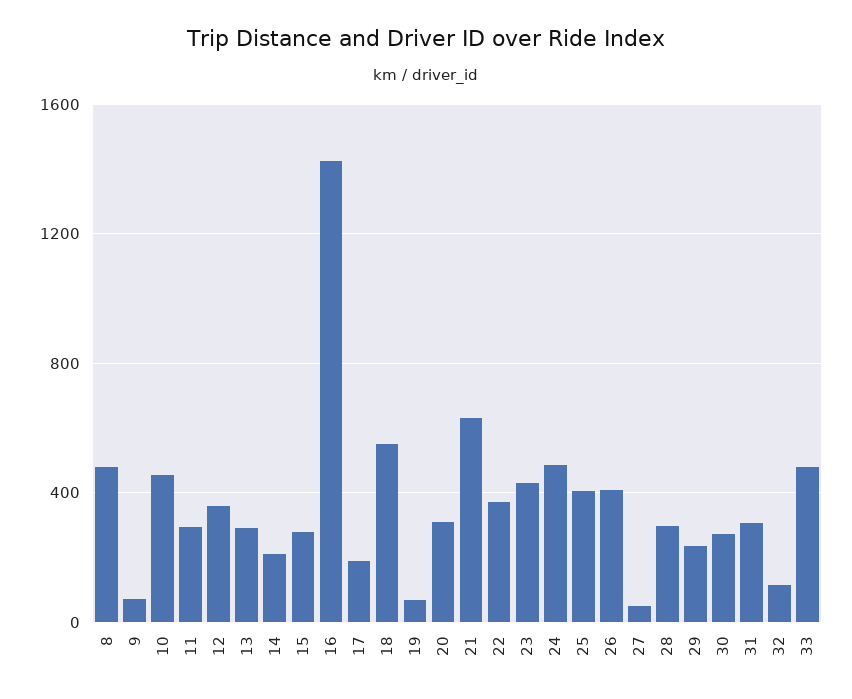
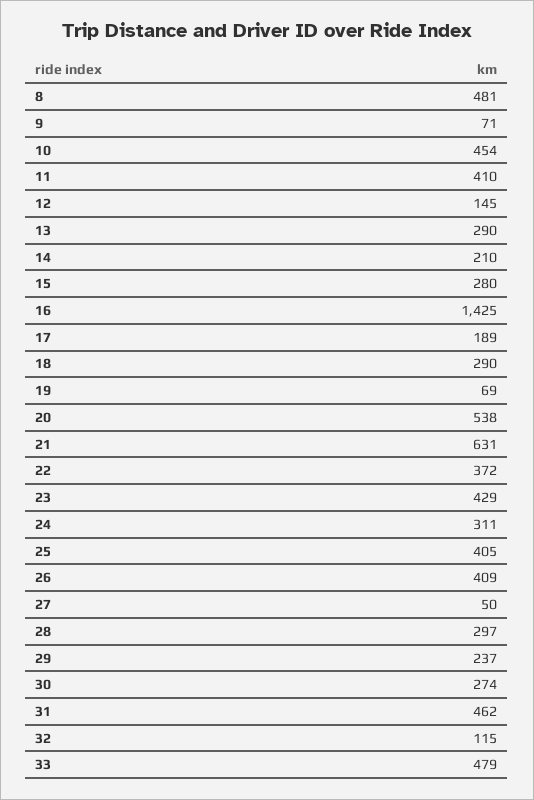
  {
    "8": 481,
    "9": 71,
    "10": 454,
-   "11": 300,
+   "11": 410,
-   "12": 350,
+   "12": 145,
    "13": 290,
    "14": 210,
    "15": 280,
    "16": 1425,
    "17": 189,
-   "18": 550,
+   "18": 290,
    "19": 69,
-   "20": 300,
+   "20": 538,
    "21": 631,
    "22": 372,
    "23": 429,
-   "24": 500,
+   "24": 311,
    "25": 405,
    "26": 409,
    "27": 50,
    "28": 297,
    "29": 237,
    "30": 274,
-   "31": 300,
+   "31": 462,
    "32": 115,
    "33": 479
  }

